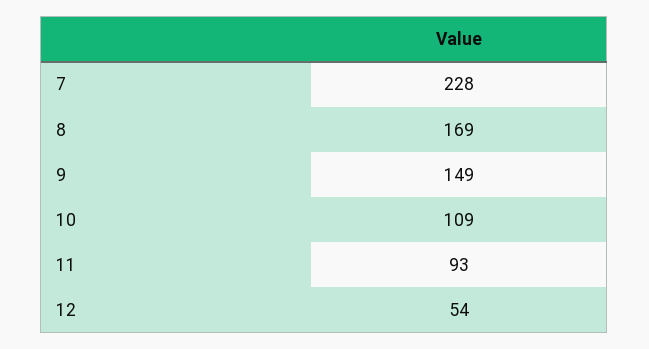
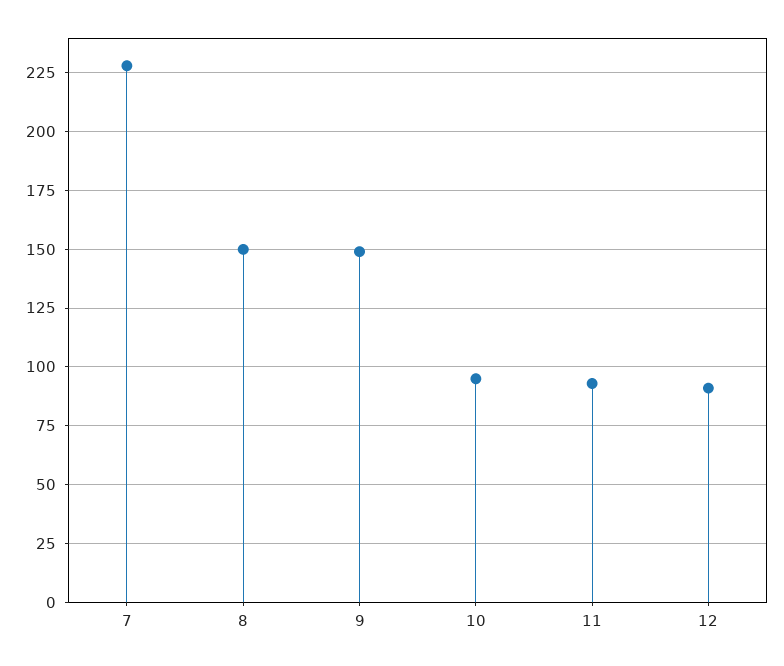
  {
    "7": 228,
-   "8": 169,
+   "8": 150,
    "9": 149,
-   "10": 109,
+   "10": 95,
    "11": 93,
-   "12": 54
+   "12": 90
  }

